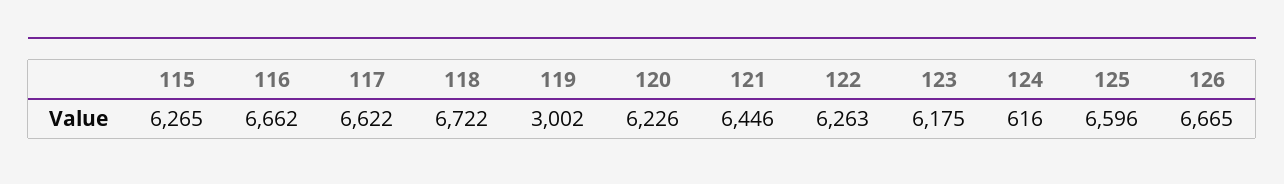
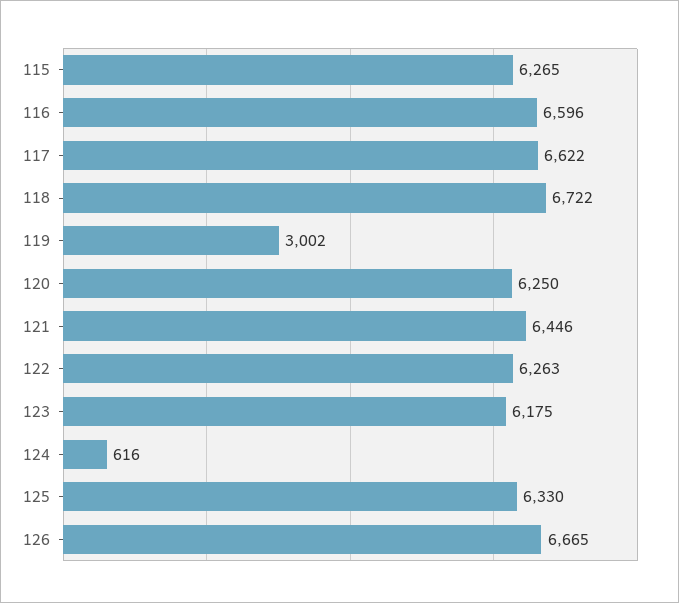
  {
    "115": 6265,
-   "116": 6662,
+   "116": 6596,
    "117": 6622,
    "118": 6722,
    "119": 3002,
-   "120": 6226,
+   "120": 6250,
    "121": 6446,
    "122": 6263,
    "123": 6175,
    "124": 616,
-   "125": 6596,
+   "125": 6330,
    "126": 6665
  }

